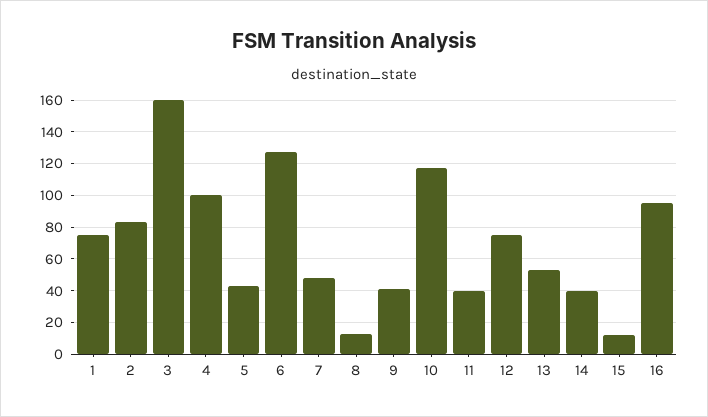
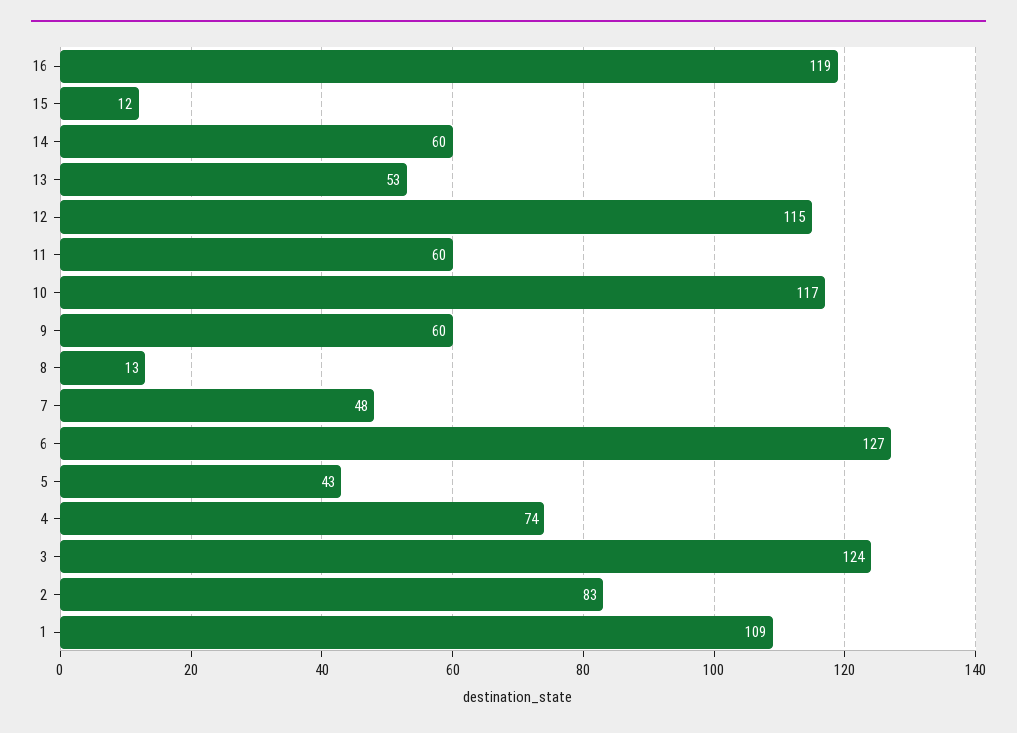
  {
-   "1": 75,
+   "1": 109,
    "2": 83,
-   "3": 160,
+   "3": 124,
-   "4": 100,
+   "4": 74,
    "5": 43,
    "6": 127,
    "7": 48,
    "8": 13,
-   "9": 40,
+   "9": 60,
    "10": 117,
-   "11": 40,
+   "11": 60,
-   "12": 75,
+   "12": 115,
    "13": 53,
-   "14": 40,
+   "14": 60,
    "15": 12,
-   "16": 95
+   "16": 119
  }

